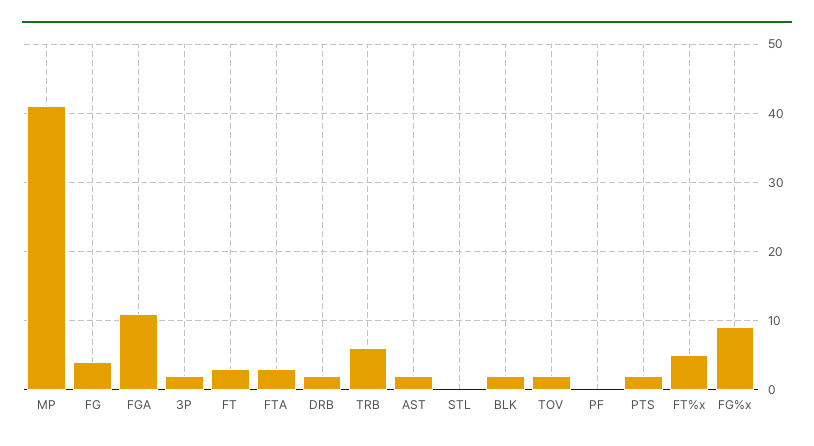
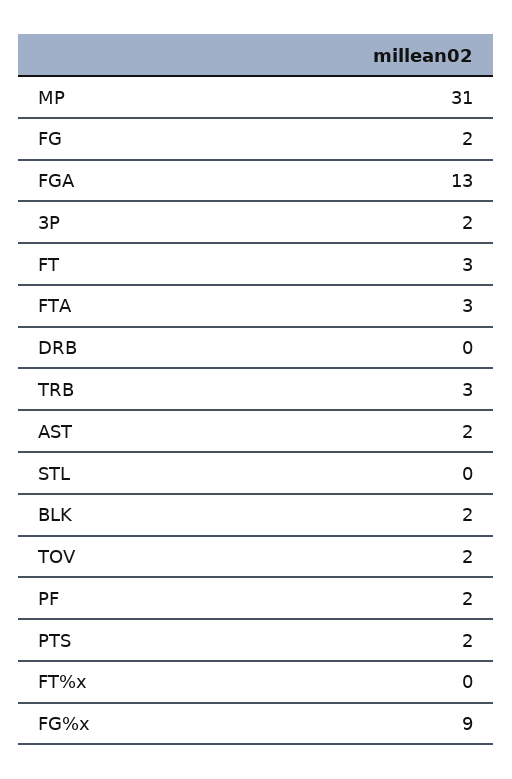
  {
-   "MP": 41,
+   "MP": 31,
-   "FG": 4,
+   "FG": 2,
-   "FGA": 11,
+   "FGA": 13,
    "3P": 2,
    "FT": 3,
    "FTA": 3,
-   "DRB": 2,
+   "DRB": 0,
-   "TRB": 6,
+   "TRB": 3,
    "AST": 2,
    "STL": 0,
    "BLK": 2,
    "TOV": 2,
-   "PF": 0,
+   "PF": 2,
    "PTS": 2,
-   "FT%x": 5,
+   "FT%x": 0,
    "FG%x": 9
  }

